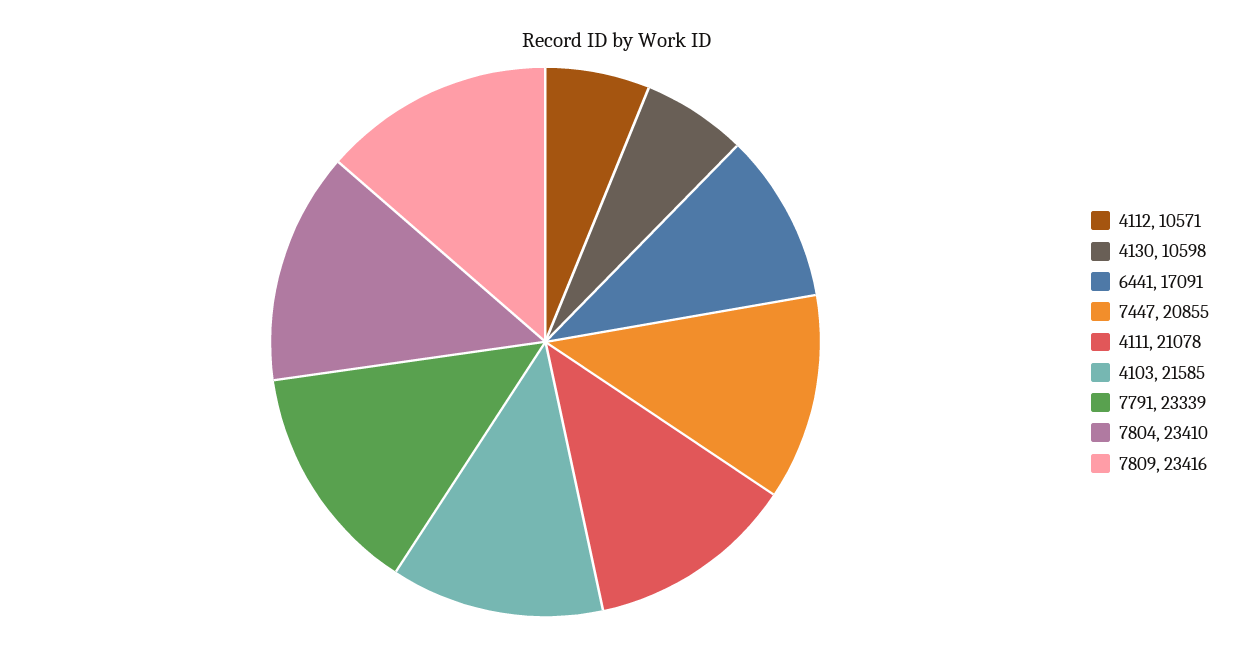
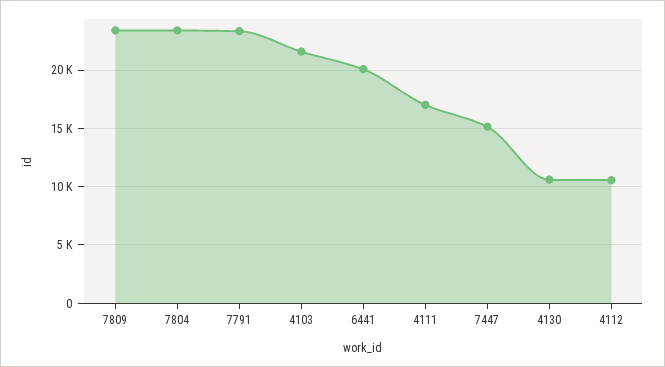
  {
    "4112": 10571,
    "4130": 10598,
-   "6441": 17091,
+   "6441": 20000,
-   "7447": 20855,
+   "7447": 15000,
-   "4111": 21078,
+   "4111": 17000,
    "4103": 21585,
    "7791": 23339,
    "7804": 23410,
    "7809": 23416
  }

